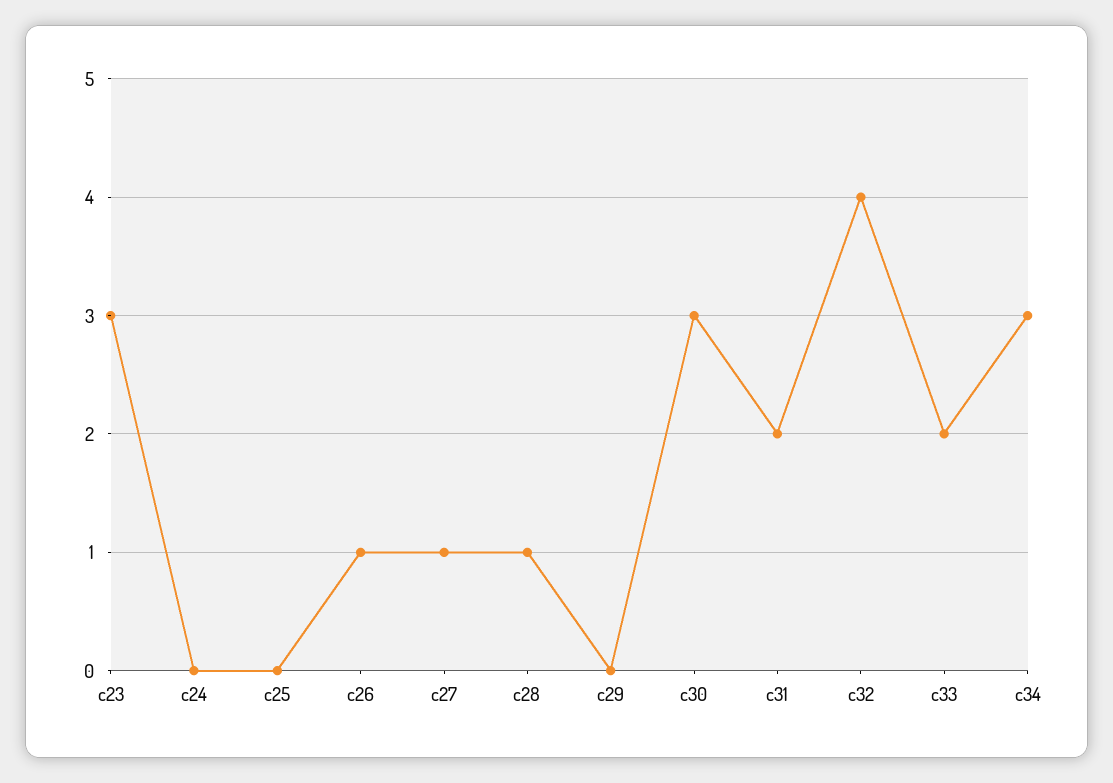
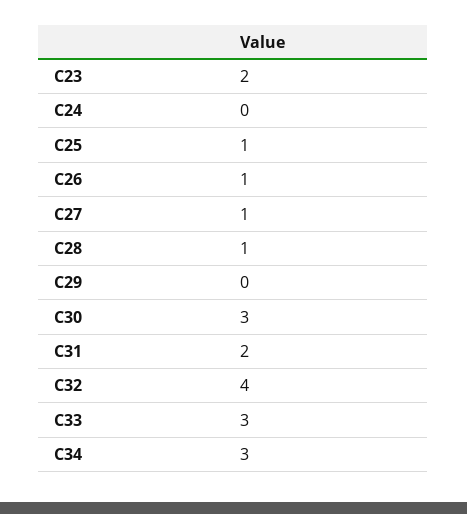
  {
-   "c23": 3,
+   "c23": 2,
    "c24": 0,
-   "c25": 0,
+   "c25": 1,
    "c26": 1,
    "c27": 1,
    "c28": 1,
    "c29": 0,
    "c30": 3,
    "c31": 2,
    "c32": 4,
-   "c33": 2,
+   "c33": 3,
    "c34": 3
  }

